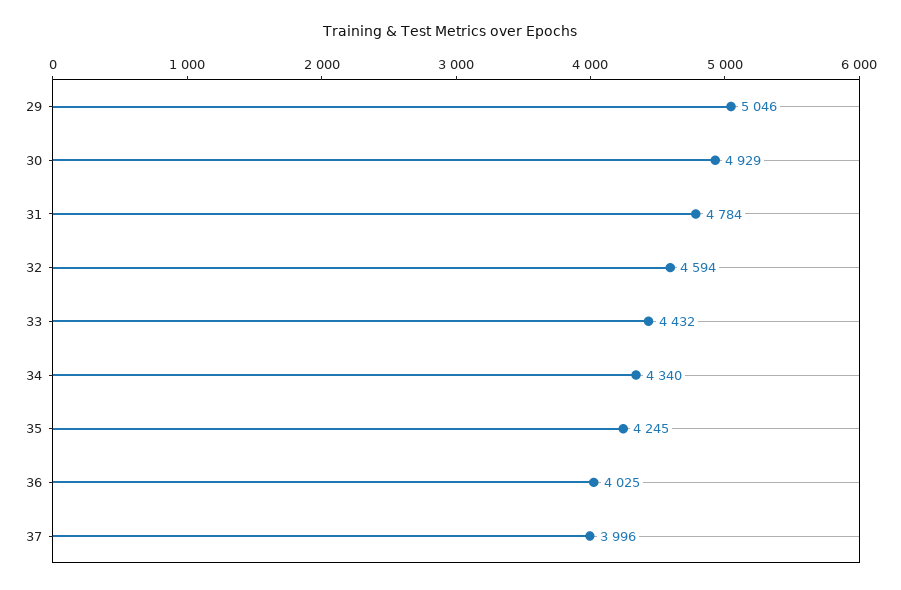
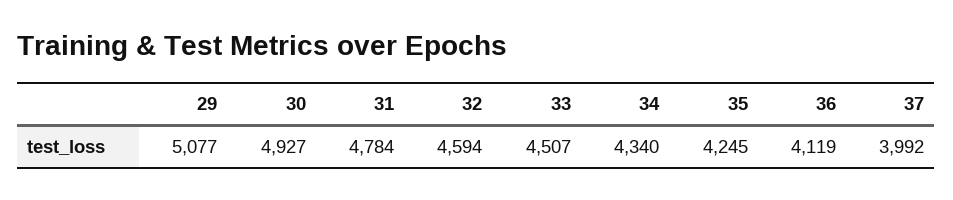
  {
-   "29": 5046,
+   "29": 5077,
-   "30": 4929,
+   "30": 4927,
    "31": 4784,
    "32": 4594,
-   "33": 4432,
+   "33": 4507,
    "34": 4340,
    "35": 4245,
-   "36": 4025,
+   "36": 4119,
-   "37": 3996
+   "37": 3992
  }

